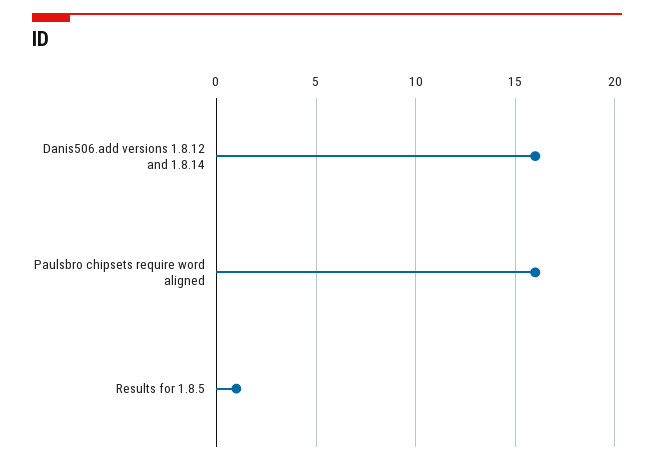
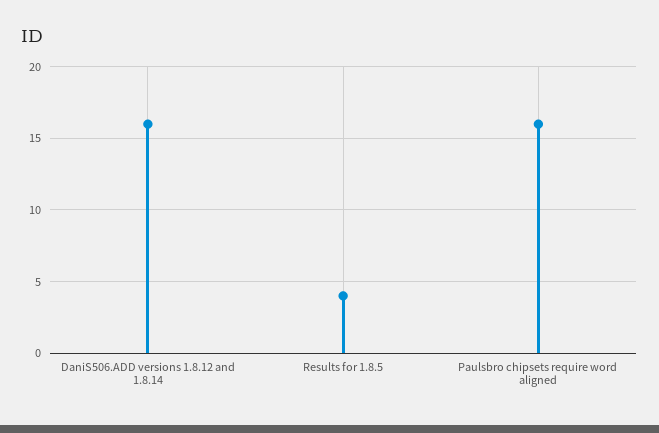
  {
    "Danis506.add versions 1.8.12 and 1.8.14": 16,
    "Paulsbro chipsets require word aligned": 16,
-   "Results for 1.8.5": 1
+   "Results for 1.8.5": 4
  }

